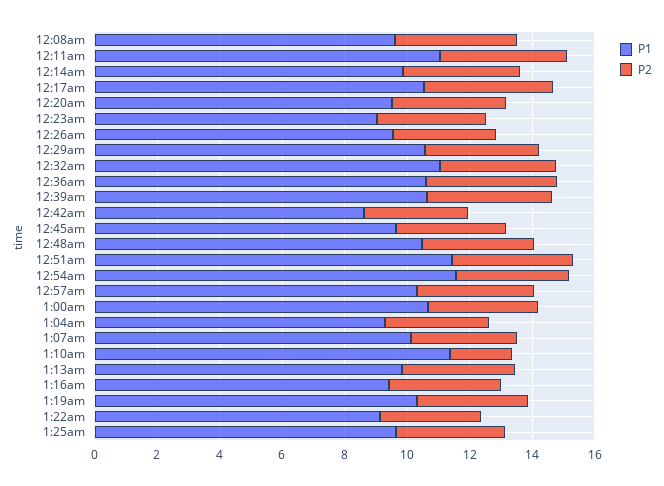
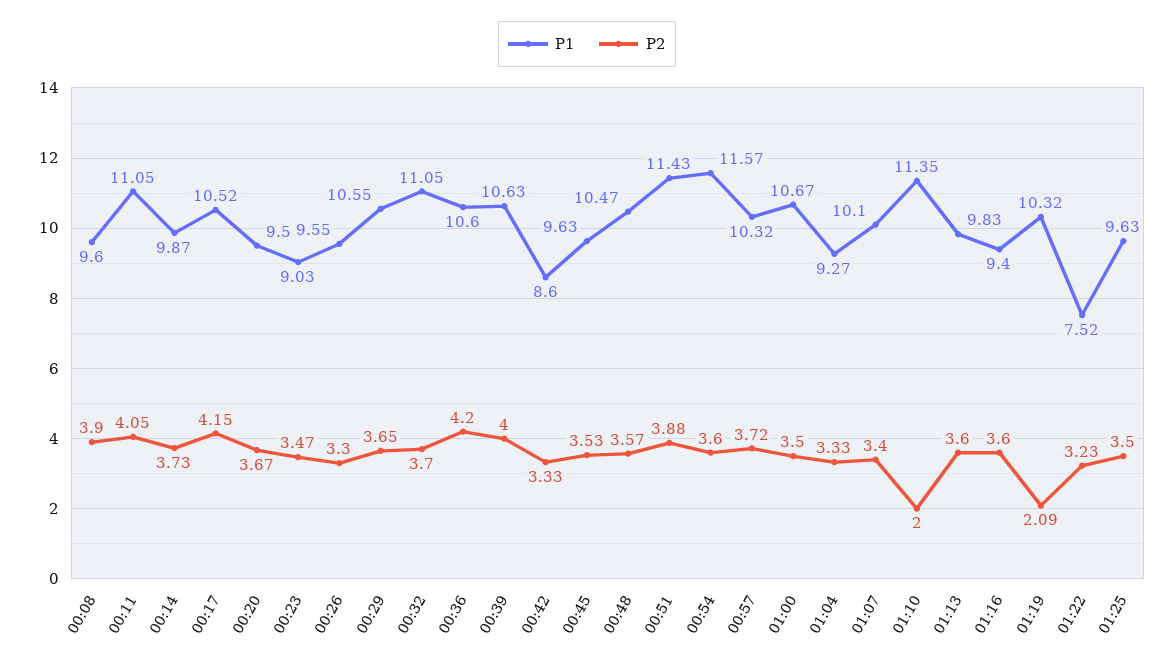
  {
    "P1": {
      "12:08am": 9.6,
      "12:11am": 11.05,
      "12:14am": 9.87,
      "12:17am": 10.52,
      "12:20am": 9.5,
      "12:23am": 9.03,
      "12:26am": 9.55,
      "12:29am": 10.55,
      "12:32am": 11.05,
      "12:36am": 10.6,
      "12:39am": 10.63,
      "12:42am": 8.6,
      "12:45am": 9.63,
      "12:48am": 10.47,
      "12:51am": 11.43,
      "12:54am": 11.57,
      "12:57am": 10.32,
      "1:00am": 10.67,
      "1:04am": 9.27,
      "1:07am": 10.1,
      "1:10am": 11.35,
      "1:13am": 9.83,
      "1:16am": 9.4,
      "1:19am": 10.32,
-     "1:22am": 9,
+     "1:22am": 7.52,
      "1:25am": 9.63
    },
    "P2": {
      "12:08am": 3.9,
      "12:11am": 4.05,
      "12:14am": 3.73,
      "12:17am": 4.15,
      "12:20am": 3.67,
      "12:23am": 3.47,
      "12:26am": 3.3,
      "12:29am": 3.65,
      "12:32am": 3.7,
      "12:36am": 4.2,
      "12:39am": 4,
      "12:42am": 3.33,
      "12:45am": 3.53,
      "12:48am": 3.57,
      "12:51am": 3.88,
      "12:54am": 3.6,
      "12:57am": 3.72,
      "1:00am": 3.5,
      "1:04am": 3.33,
      "1:07am": 3.4,
      "1:10am": 2,
      "1:13am": 3.6,
      "1:16am": 3.6,
-     "1:19am": 3.5,
+     "1:19am": 2.09,
      "1:22am": 3.23,
      "1:25am": 3.5
    }
  }

